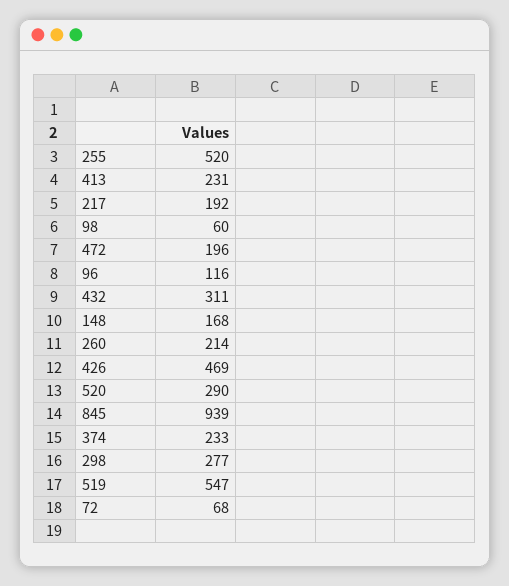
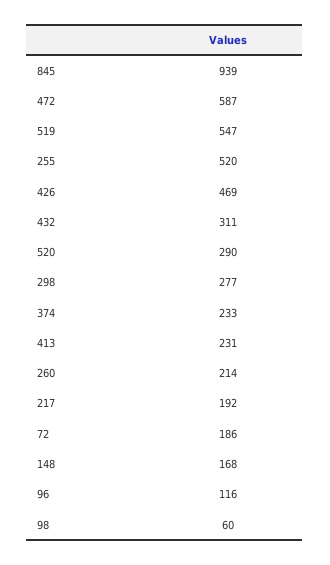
  {
    "255": 520,
    "413": 231,
    "217": 192,
    "98": 60,
-   "472": 196,
+   "472": 587,
    "96": 116,
    "432": 311,
    "148": 168,
    "260": 214,
    "426": 469,
    "520": 290,
    "845": 939,
    "374": 233,
    "298": 277,
    "519": 547,
-   "72": 68
+   "72": 186
  }

